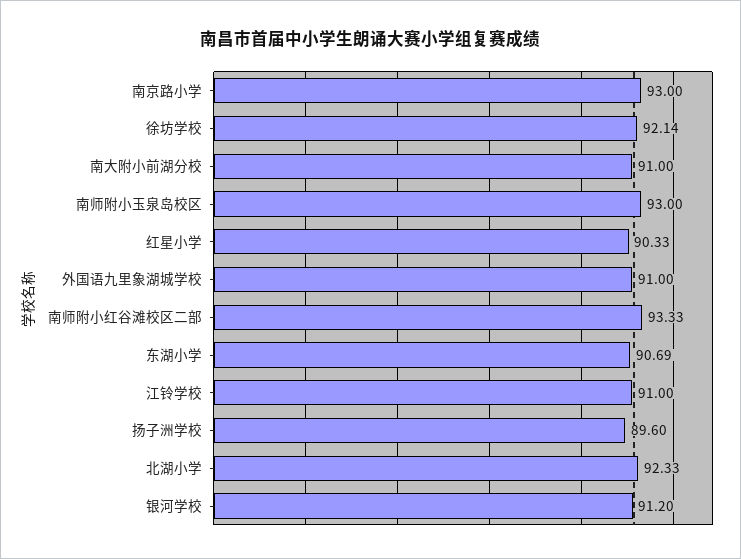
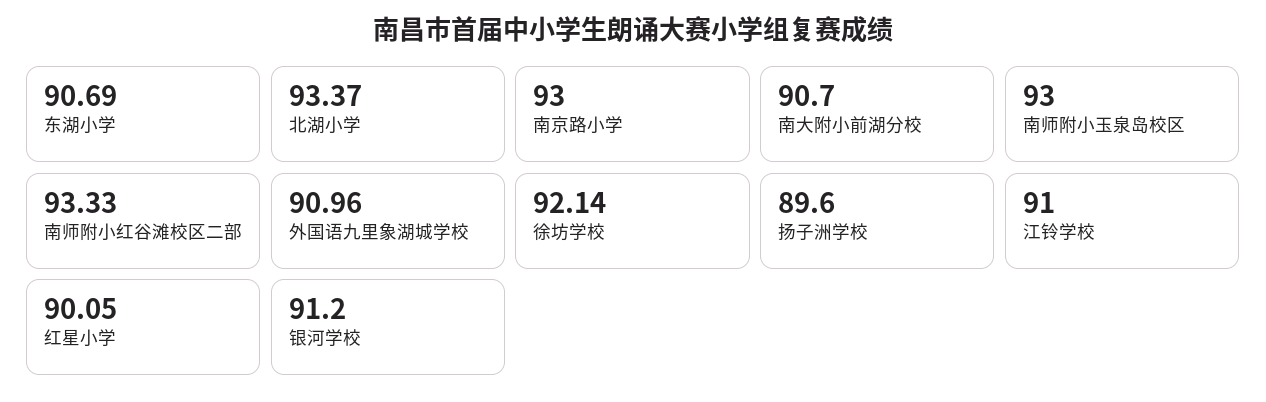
  {
    "南京路小学": 93,
    "徐坊学校": 92.14,
-   "南大附小前湖分校": 91,
+   "南大附小前湖分校": 90.7,
    "南师附小玉泉岛校区": 93,
-   "红星小学": 90.33,
+   "红星小学": 90.05,
-   "外国语九里象湖城学校": 91,
+   "外国语九里象湖城学校": 90.96,
    "南师附小红谷滩校区二部": 93.33,
    "东湖小学": 90.69,
    "江铃学校": 91,
    "扬子洲学校": 89.6,
-   "北湖小学": 92.33,
+   "北湖小学": 93.37,
    "银河学校": 91.2
  }

